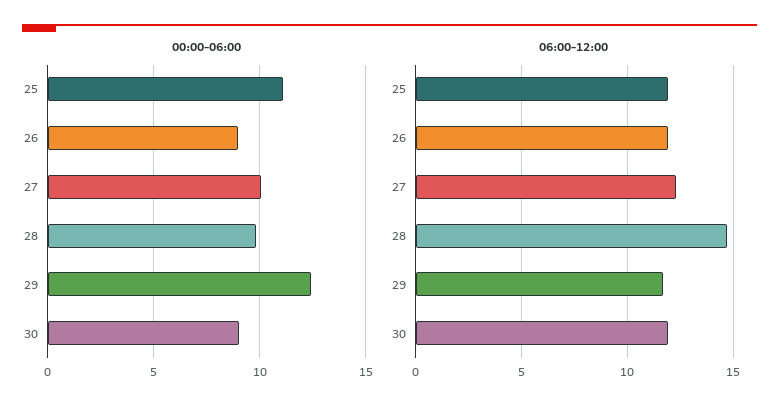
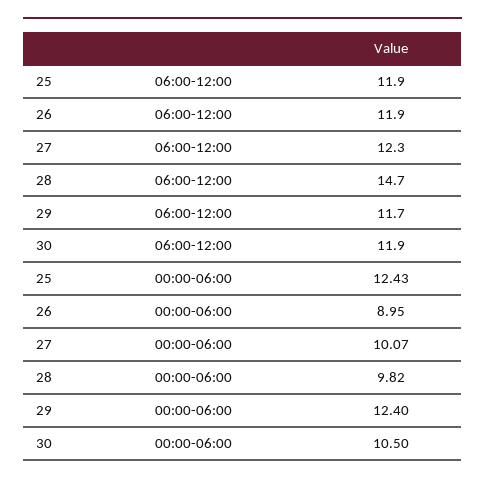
  {
    "00:00-06:00": {
-     "25": 11,
+     "25": 12.43,
      "26": 8.95,
      "27": 10.07,
      "28": 9.82,
      "29": 12.4,
-     "30": 9
+     "30": 10.5
    },
    "06:00-12:00": {
      "25": 11.9,
      "26": 11.9,
      "27": 12.3,
      "28": 14.7,
      "29": 11.7,
      "30": 11.9
    }
  }

